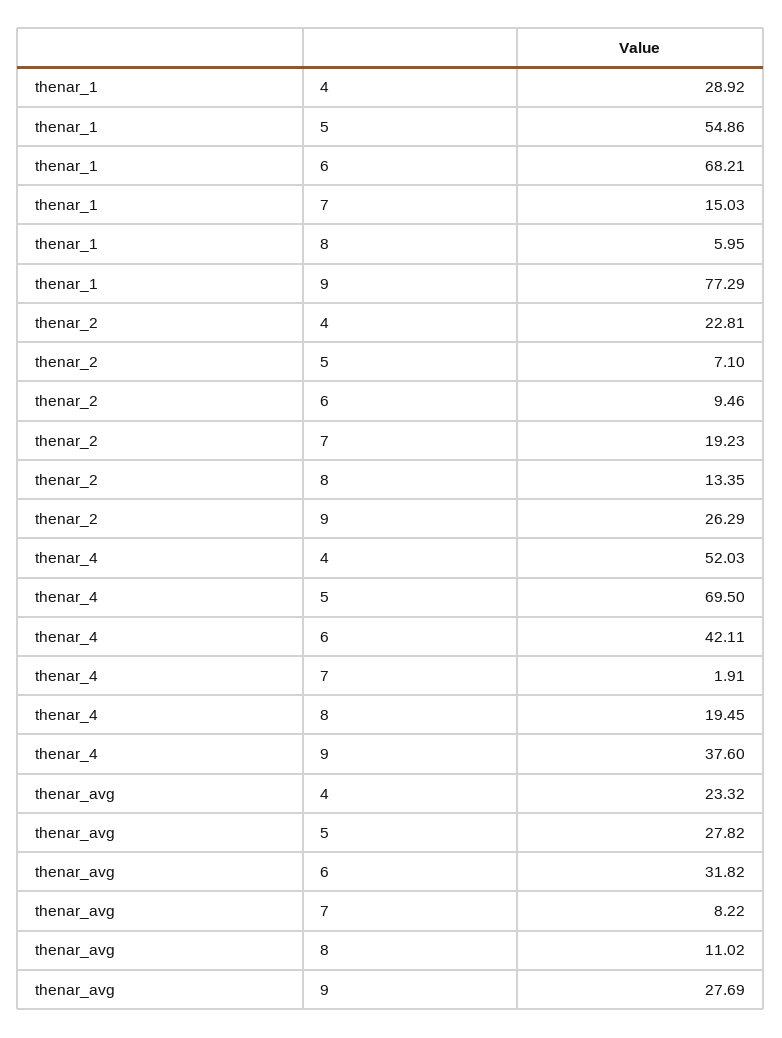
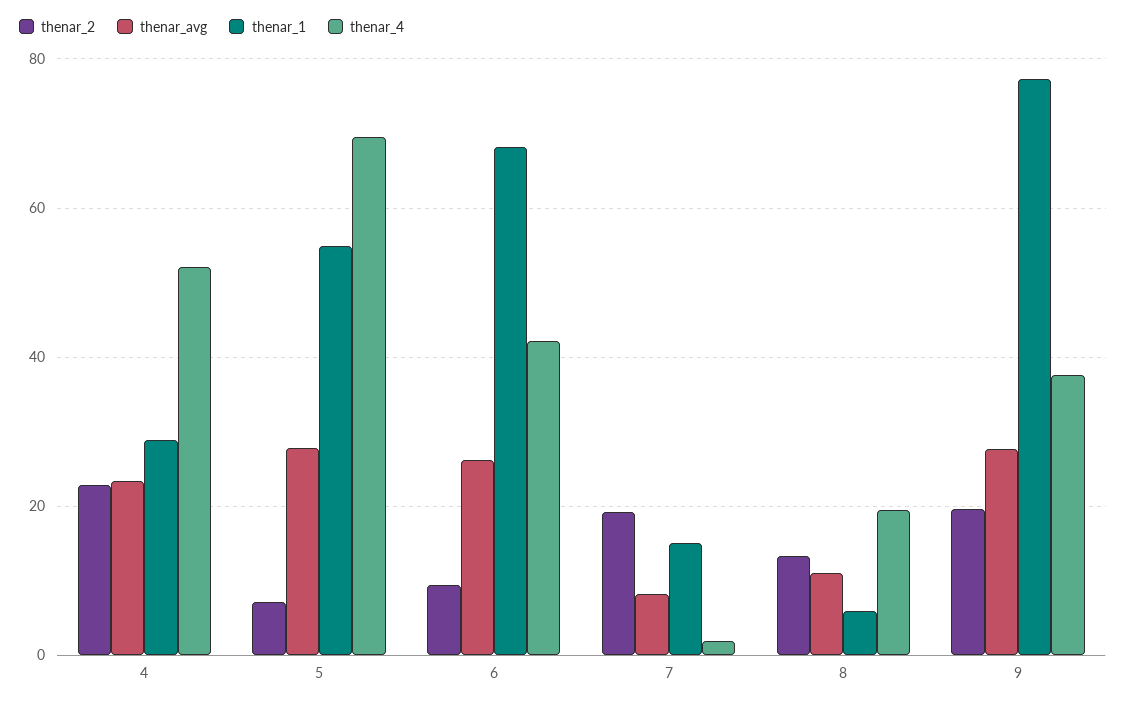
  {
    "thenar_1": {
      "4": 28.92,
      "5": 54.86,
      "6": 68.21,
      "7": 15.03,
      "8": 5.95,
      "9": 77.29
    },
    "thenar_2": {
      "4": 22.81,
      "5": 7.1,
      "6": 9.46,
      "7": 19.23,
      "8": 13.35,
-     "9": 26.29
+     "9": 20
    },
    "thenar_4": {
      "4": 52.03,
      "5": 69.5,
      "6": 42.11,
      "7": 1.91,
      "8": 19.45,
      "9": 37.6
    },
    "thenar_avg": {
      "4": 23.32,
      "5": 27.82,
-     "6": 31.82,
+     "6": 26,
      "7": 8.22,
      "8": 11.02,
      "9": 27.69
    }
  }

